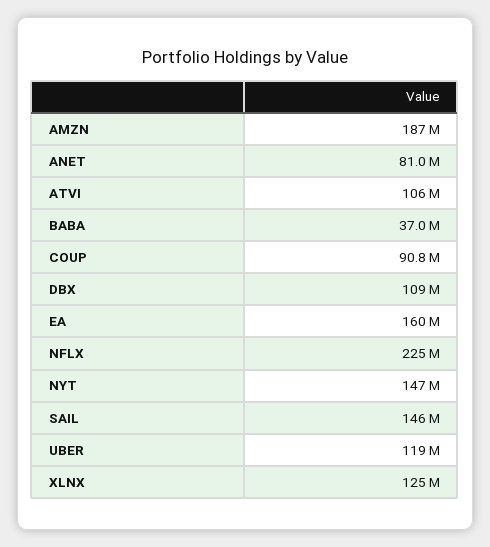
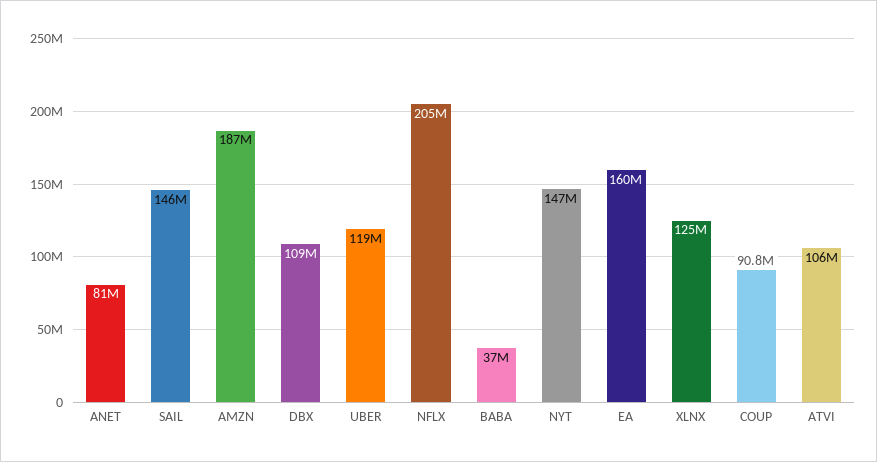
  {
    "AMZN": 187000000,
    "ANET": 81000000,
    "ATVI": 106000000,
    "BABA": 37000000,
    "COUP": 90800000,
    "DBX": 109000000,
    "EA": 160000000,
-   "NFLX": 225000000,
+   "NFLX": 205000000,
    "NYT": 147000000,
    "SAIL": 146000000,
    "UBER": 119000000,
    "XLNX": 125000000
  }

